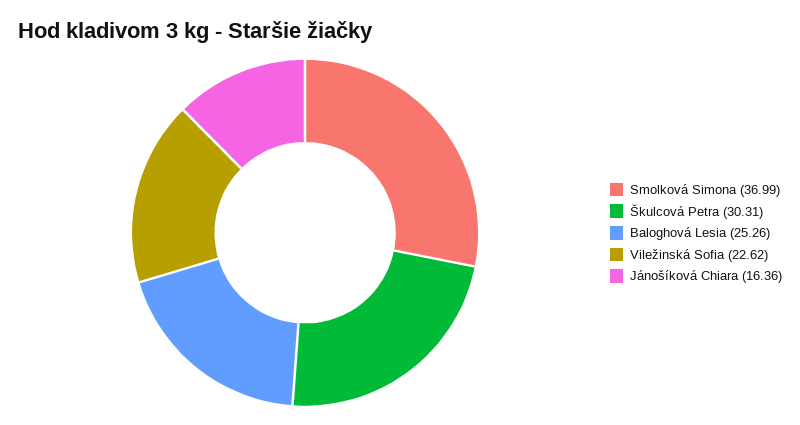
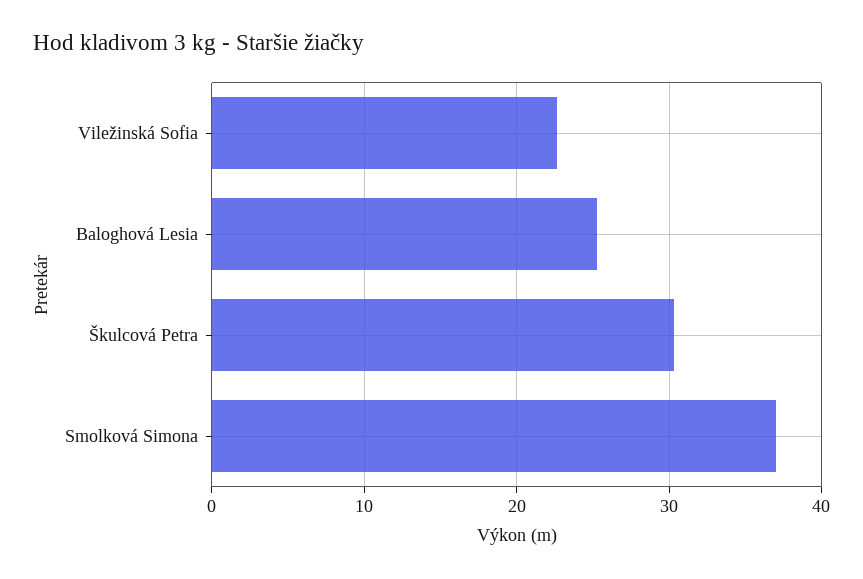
  {
    "Smolková Simona": 36.99,
    "Škulcová Petra": 30.31,
    "Baloghová Lesia": 25.26,
-   "Viležinská Sofia": 22.62,
+   "Viležinská Sofia": 22.62
-   "Jánošíková Chiara": 16.36
  }

